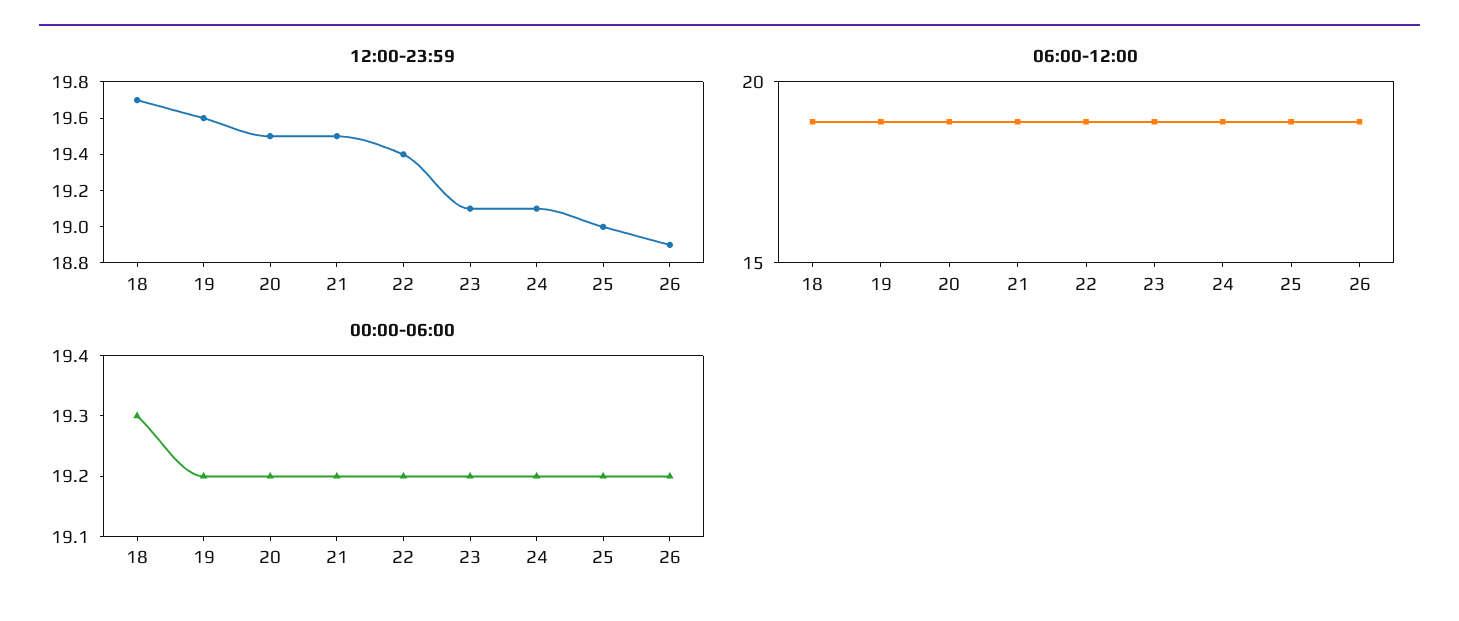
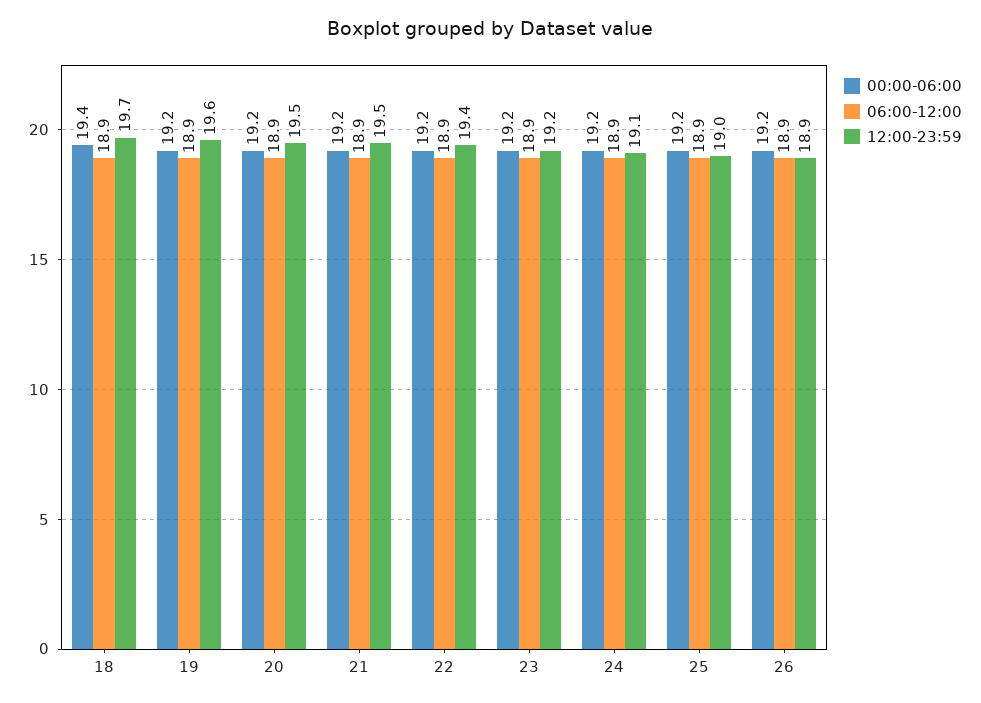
  {
    "12:00-23:59": {
      "18": 19.7,
      "19": 19.6,
      "20": 19.5,
      "21": 19.5,
      "22": 19.4,
-     "23": 19.1,
+     "23": 19.2,
      "24": 19.1,
      "25": 19,
      "26": 18.9
    },
    "06:00-12:00": {
      "18": 18.9,
      "19": 18.9,
      "20": 18.9,
      "21": 18.9,
      "22": 18.9,
      "23": 18.9,
      "24": 18.9,
      "25": 18.9,
      "26": 18.9
    },
    "00:00-06:00": {
-     "18": 19.3,
+     "18": 19.4,
      "19": 19.2,
      "20": 19.2,
      "21": 19.2,
      "22": 19.2,
      "23": 19.2,
      "24": 19.2,
      "25": 19.2,
      "26": 19.2
    }
  }

